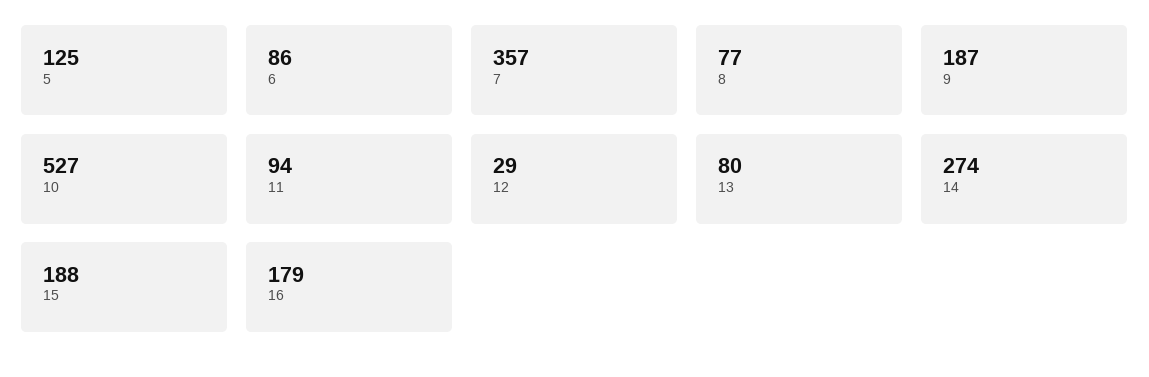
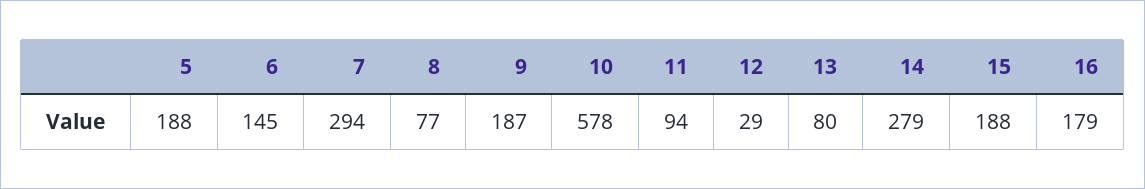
  {
-   "5": 125,
+   "5": 188,
-   "6": 86,
+   "6": 145,
-   "7": 357,
+   "7": 294,
    "8": 77,
    "9": 187,
-   "10": 527,
+   "10": 578,
    "11": 94,
    "12": 29,
    "13": 80,
-   "14": 274,
+   "14": 279,
    "15": 188,
    "16": 179
  }

